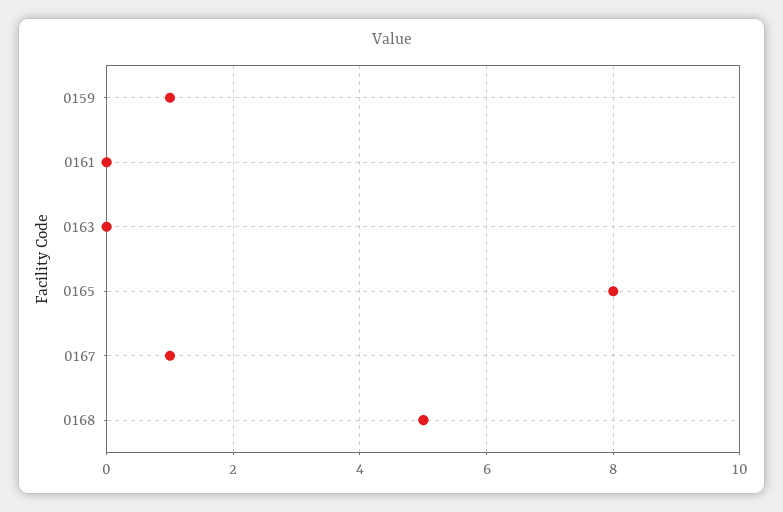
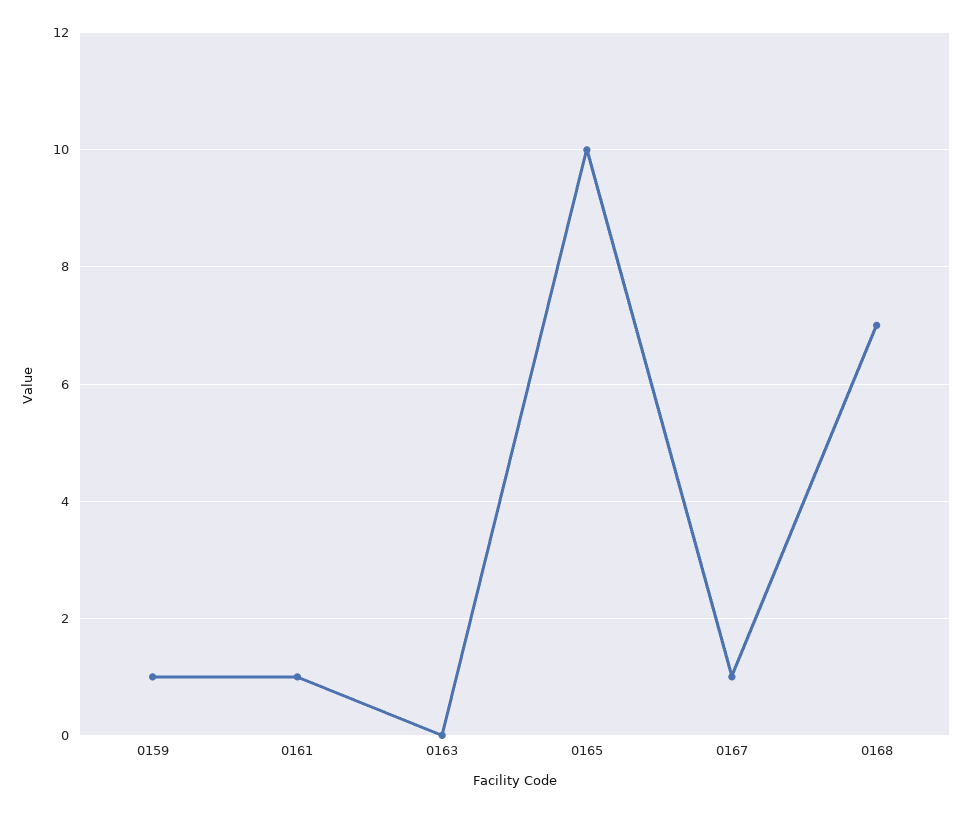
  {
    "0159": 1,
-   "0161": 0,
+   "0161": 1,
    "0163": 0,
-   "0165": 8,
+   "0165": 10,
    "0167": 1,
-   "0168": 5
+   "0168": 7
  }

